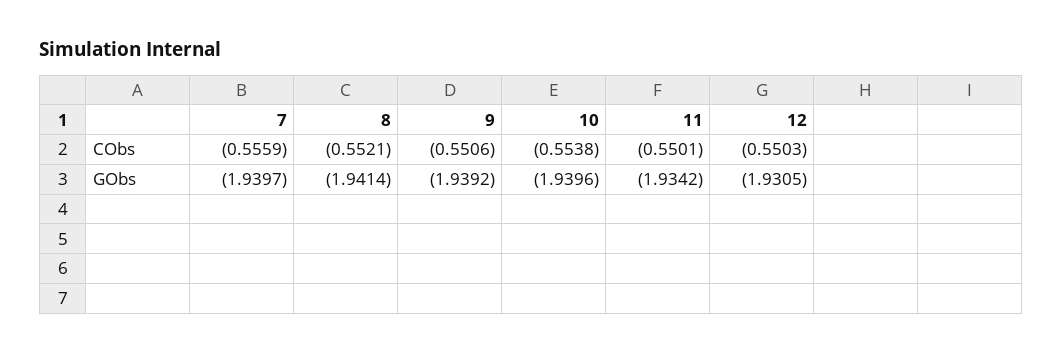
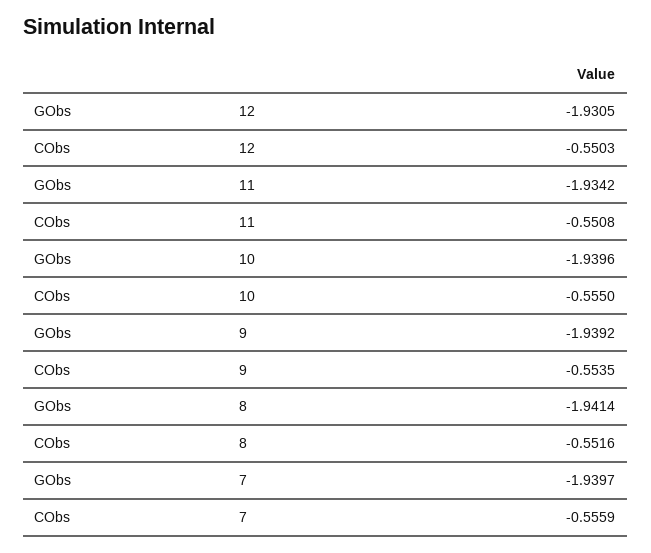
  {
    "7": {
      "CObs": -0.5559,
      "GObs": -1.9397
    },
    "8": {
-     "CObs": -0.5521,
+     "CObs": -0.5516,
      "GObs": -1.9414
    },
    "9": {
-     "CObs": -0.5506,
+     "CObs": -0.5535,
      "GObs": -1.9392
    },
    "10": {
-     "CObs": -0.5538,
+     "CObs": -0.555,
      "GObs": -1.9396
    },
    "11": {
-     "CObs": -0.5501,
+     "CObs": -0.5508,
      "GObs": -1.9342
    },
    "12": {
      "CObs": -0.5503,
      "GObs": -1.9305
    }
  }

